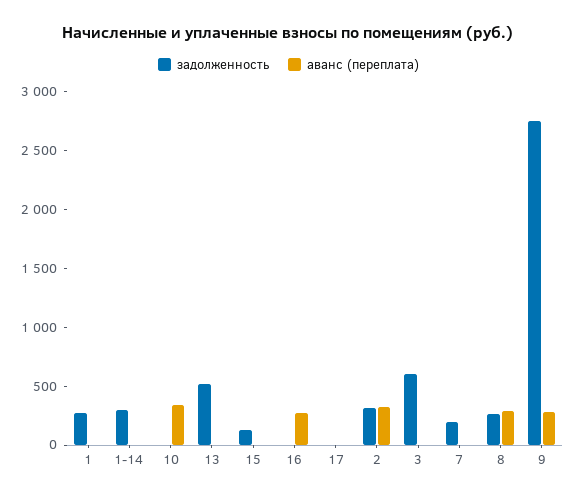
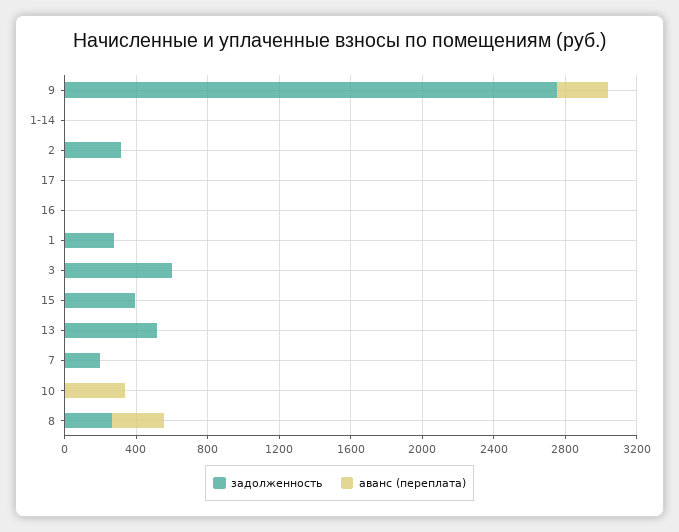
  {
    "задолженность": {
      "1": 300,
-     "1-14": 300,
+     "1-14": 0,
      "10": 0,
      "13": 500,
-     "15": 100,
+     "15": 400,
      "16": 0,
      "17": 0,
      "2": 300,
      "3": 600,
      "7": 200,
      "8": 300,
      "9": 2800
    },
    "аванс (переплата)": {
      "1": 0,
      "1-14": 0,
      "10": 300,
      "13": 0,
      "15": 0,
-     "16": 300,
+     "16": 0,
      "17": 0,
-     "2": 300,
+     "2": 0,
      "3": 0,
      "7": 0,
      "8": 300,
      "9": 300
    }
  }

